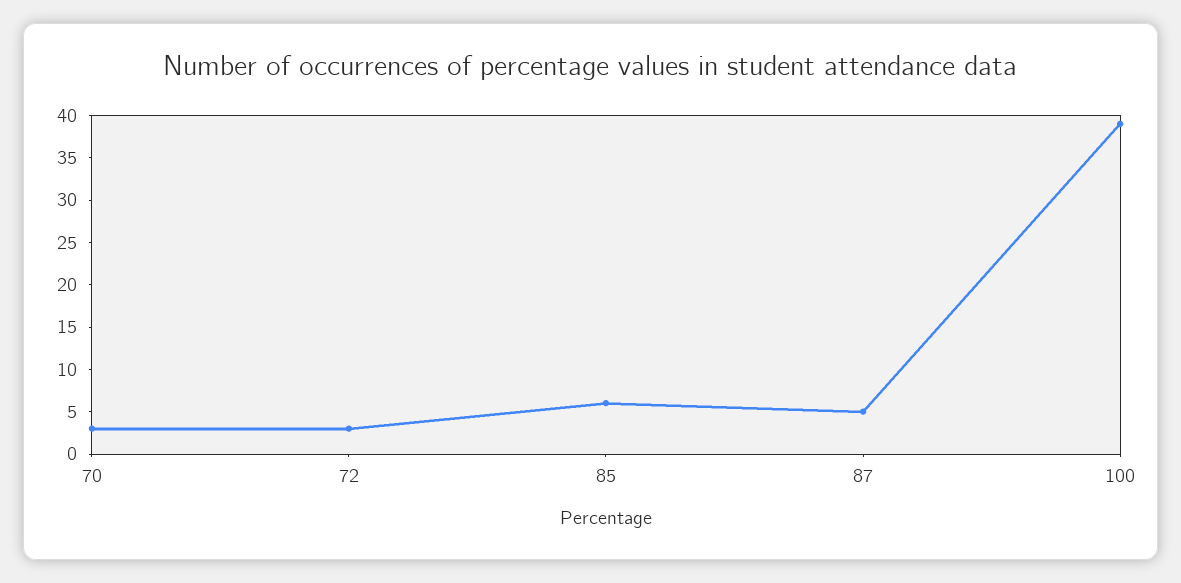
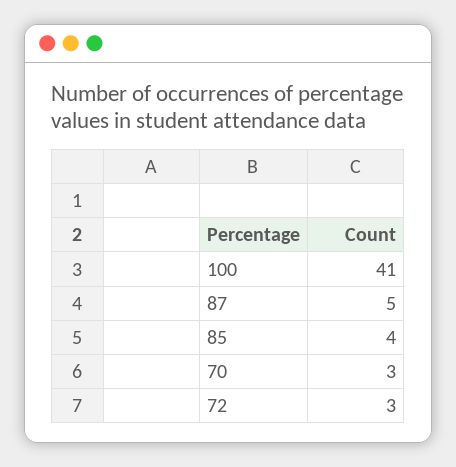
  {
    "70": 3,
    "72": 3,
-   "85": 6,
+   "85": 4,
    "87": 5,
-   "100": 39
+   "100": 41
  }

